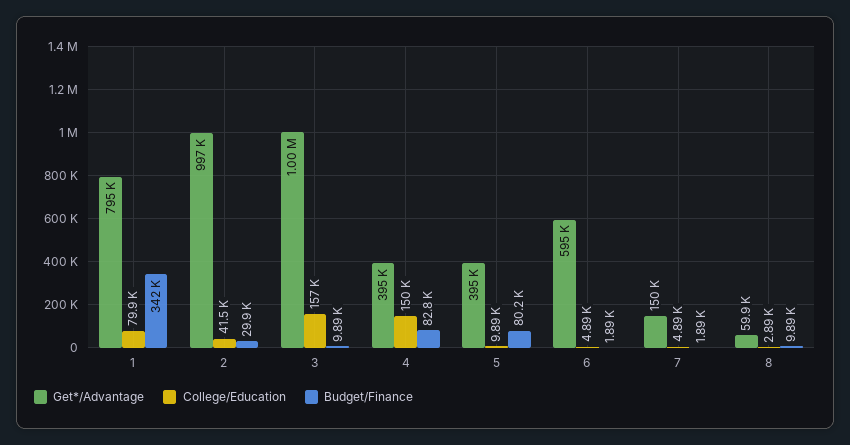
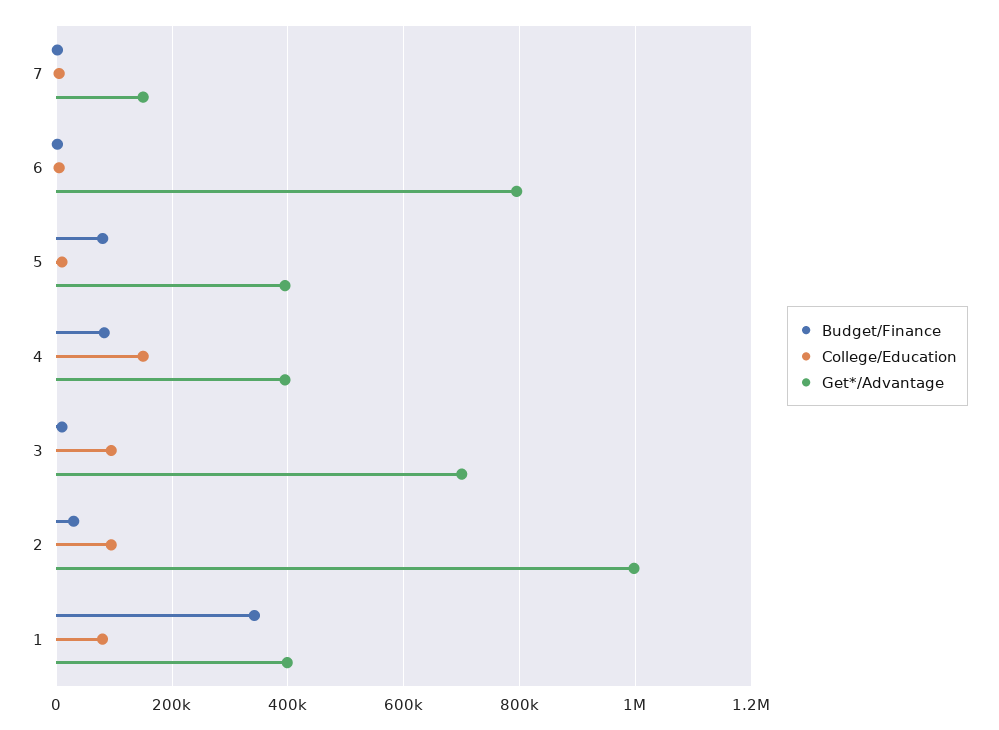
  {
    "Get*/Advantage": {
-     "1": 795000,
+     "1": 400000,
      "2": 997000,
-     "3": 1000000,
+     "3": 700000,
      "4": 395000,
      "5": 395000,
-     "6": 595000,
+     "6": 800000,
-     "7": 150000,
+     "7": 150000
-     "8": 59900
    },
    "College/Education": {
      "1": 79900,
-     "2": 41500,
+     "2": 100000,
-     "3": 157000,
+     "3": 100000,
      "4": 150000,
      "5": 9890,
      "6": 4890,
-     "7": 4890,
+     "7": 4890
-     "8": 2890
    },
    "Budget/Finance": {
      "1": 342000,
      "2": 29900,
      "3": 9890,
      "4": 82800,
      "5": 80200,
      "6": 1890,
-     "7": 1890,
+     "7": 1890
-     "8": 9890
    }
  }

